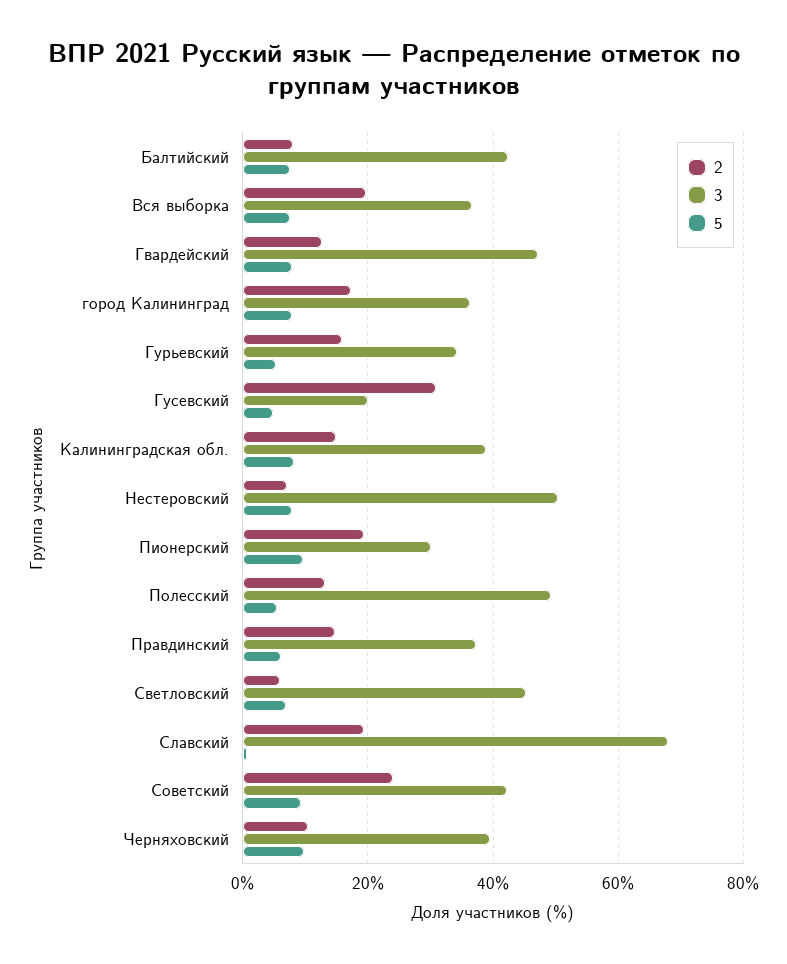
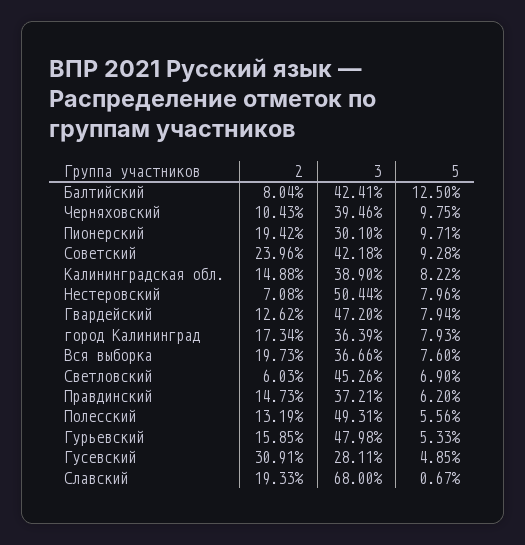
  {
    "2": {
      "Балтийский": 8.04,
      "Вся выборка": 19.73,
      "Гвардейский": 12.62,
      "город Калининград": 17.34,
      "Гурьевский": 15.85,
      "Гусевский": 30.91,
      "Калининградская обл.": 14.88,
      "Нестеровский": 7.08,
      "Пионерский": 19.42,
      "Полесский": 13.19,
      "Правдинский": 14.73,
      "Светловский": 6.03,
      "Славский": 19.33,
      "Советский": 23.96,
      "Черняховский": 10.43
    },
    "3": {
      "Балтийский": 42.41,
      "Вся выборка": 36.66,
      "Гвардейский": 47.2,
      "город Калининград": 36.39,
-     "Гурьевский": 34,
+     "Гурьевский": 47.98,
-     "Гусевский": 20,
+     "Гусевский": 28.11,
      "Калининградская обл.": 38.9,
      "Нестеровский": 50.44,
      "Пионерский": 30.1,
      "Полесский": 49.31,
      "Правдинский": 37.21,
      "Светловский": 45.26,
      "Славский": 68,
      "Советский": 42.18,
      "Черняховский": 39.46
    },
    "5": {
-     "Балтийский": 8,
+     "Балтийский": 12.5,
      "Вся выборка": 7.6,
      "Гвардейский": 7.94,
      "город Калининград": 7.93,
      "Гурьевский": 5.33,
      "Гусевский": 4.85,
      "Калининградская обл.": 8.22,
      "Нестеровский": 7.96,
      "Пионерский": 9.71,
      "Полесский": 5.56,
      "Правдинский": 6.2,
      "Светловский": 6.9,
      "Славский": 0.67,
      "Советский": 9.28,
      "Черняховский": 9.75
    }
  }

